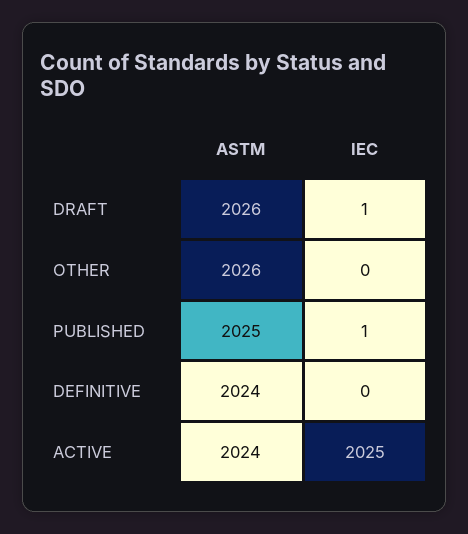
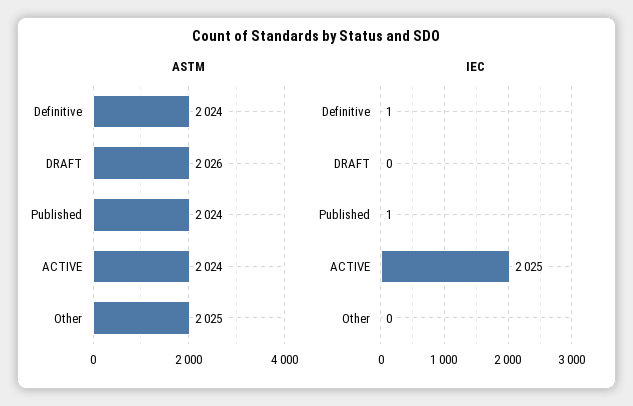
  {
    "ASTM": {
      "DRAFT": 2026,
-     "OTHER": 2026,
+     "OTHER": 2025,
-     "PUBLISHED": 2025,
+     "PUBLISHED": 2024,
      "DEFINITIVE": 2024,
      "ACTIVE": 2024
    },
    "IEC": {
-     "DRAFT": 1,
+     "DRAFT": 0,
      "OTHER": 0,
      "PUBLISHED": 1,
-     "DEFINITIVE": 0,
+     "DEFINITIVE": 1,
      "ACTIVE": 2025
    }
  }

